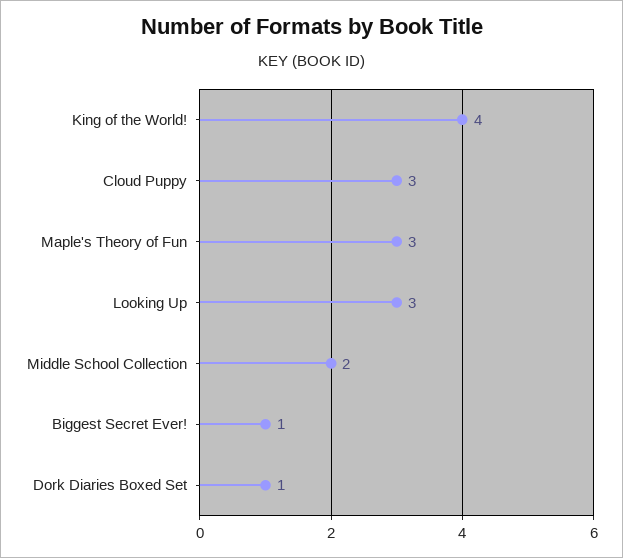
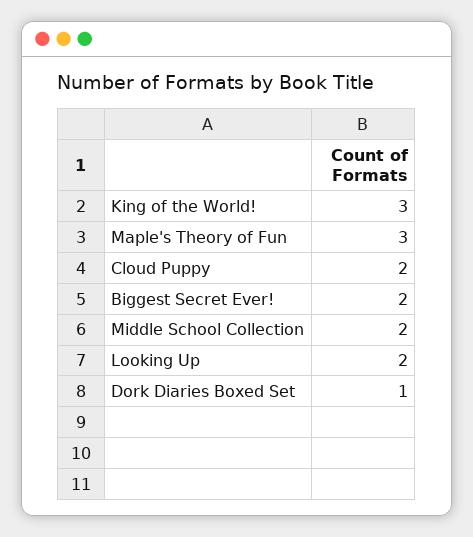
  {
-   "King of the World!": 4,
+   "King of the World!": 3,
-   "Cloud Puppy": 3,
+   "Cloud Puppy": 2,
    "Maple's Theory of Fun": 3,
-   "Looking Up": 3,
+   "Looking Up": 2,
    "Middle School Collection": 2,
-   "Biggest Secret Ever!": 1,
+   "Biggest Secret Ever!": 2,
    "Dork Diaries Boxed Set": 1
  }

